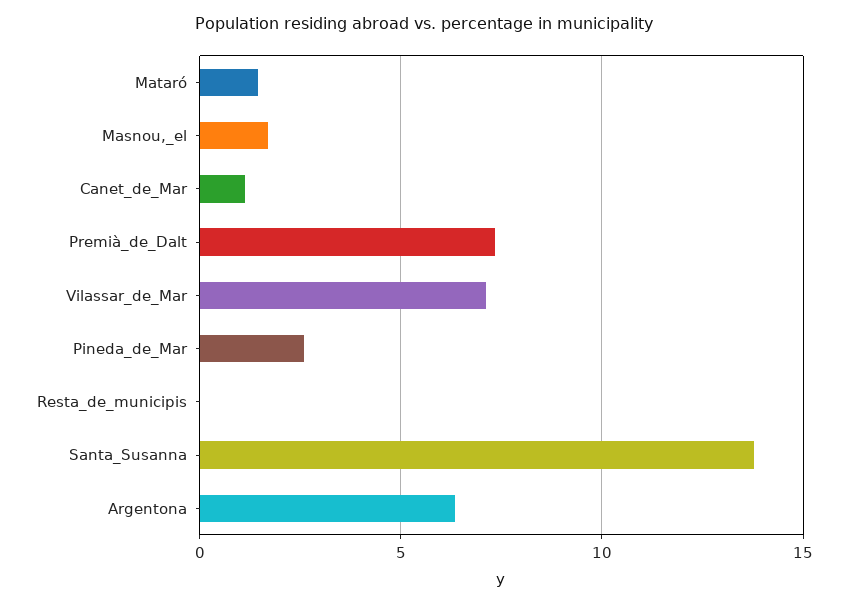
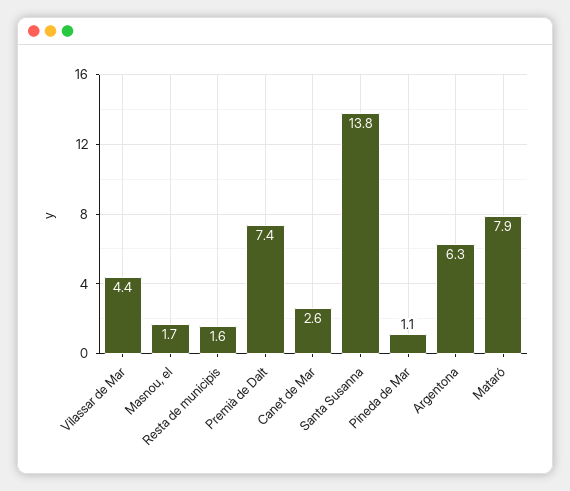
  {
-   "Mataró": 1.5,
+   "Mataró": 7.9,
    "Masnou,_el": 1.7,
-   "Canet_de_Mar": 1,
+   "Canet_de_Mar": 2.6,
    "Premià_de_Dalt": 7.4,
-   "Vilassar_de_Mar": 7,
+   "Vilassar_de_Mar": 4.4,
-   "Pineda_de_Mar": 2.5,
+   "Pineda_de_Mar": 1.1,
-   "Resta_de_municipis": 0,
+   "Resta_de_municipis": 1.6,
    "Santa_Susanna": 13.8,
    "Argentona": 6.3
  }

